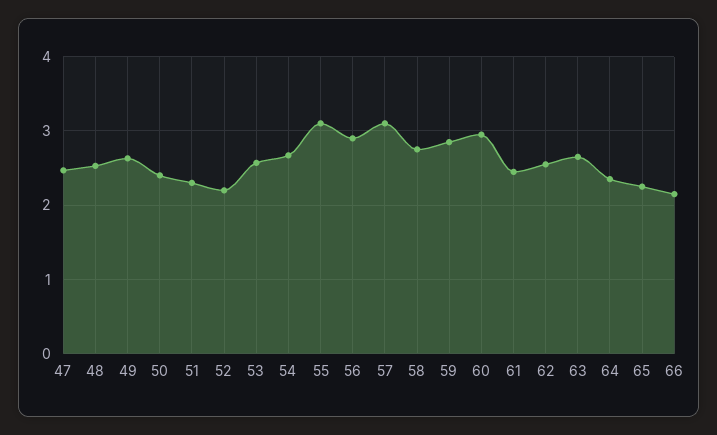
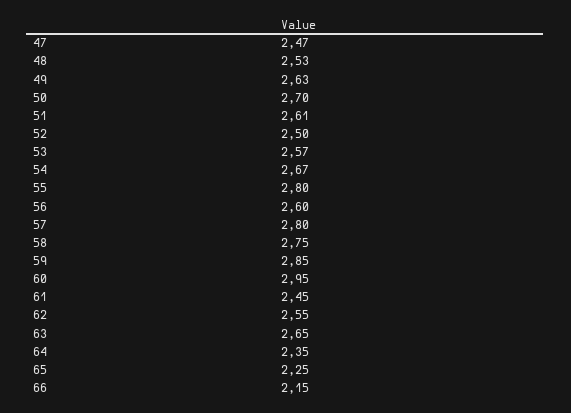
  {
    "47": 2.47,
    "48": 2.53,
    "49": 2.63,
-   "50": 2.4,
+   "50": 2.7,
-   "51": 2.3,
+   "51": 2.61,
-   "52": 2.2,
+   "52": 2.5,
    "53": 2.57,
    "54": 2.67,
-   "55": 3.1,
+   "55": 2.8,
-   "56": 2.9,
+   "56": 2.6,
-   "57": 3.1,
+   "57": 2.8,
    "58": 2.75,
    "59": 2.85,
    "60": 2.95,
    "61": 2.45,
    "62": 2.55,
    "63": 2.65,
    "64": 2.35,
    "65": 2.25,
    "66": 2.15
  }

